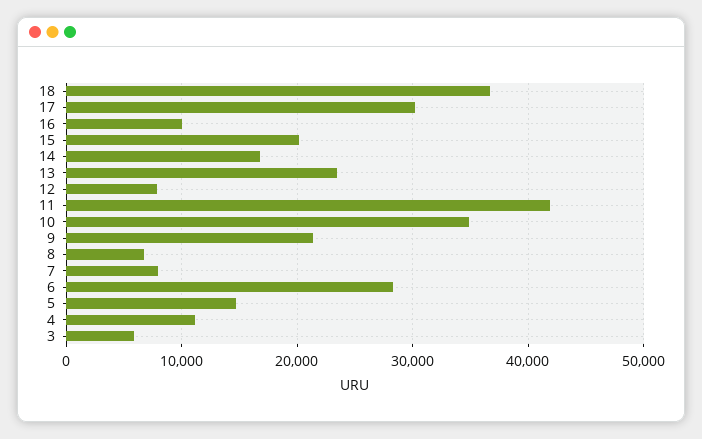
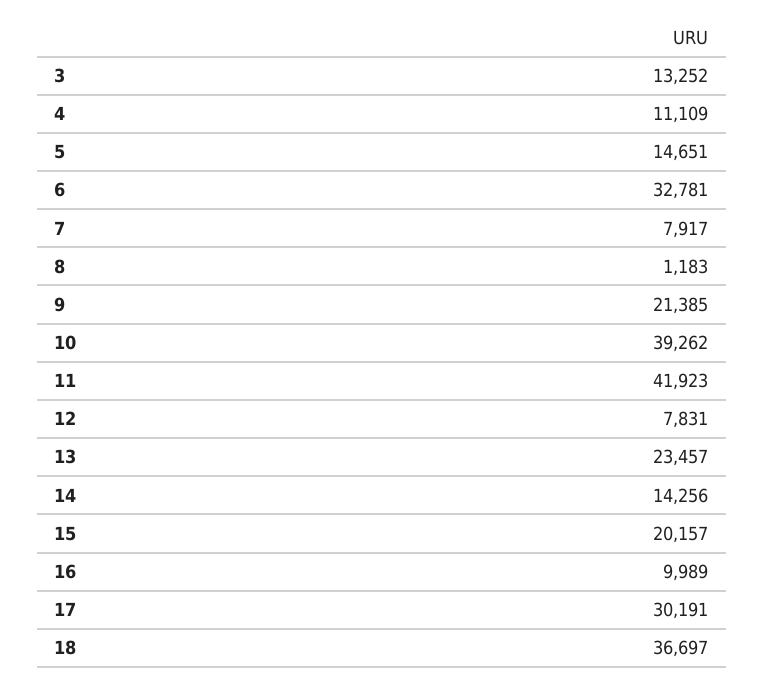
  {
    "18": 36697,
    "17": 30191,
    "16": 9989,
    "15": 20157,
-   "14": 17000,
+   "14": 14256,
    "13": 23457,
    "12": 7831,
    "11": 41923,
-   "10": 35000,
+   "10": 39262,
    "9": 21385,
-   "8": 7000,
+   "8": 1183,
    "7": 7917,
-   "6": 28000,
+   "6": 32781,
    "5": 14651,
    "4": 11109,
-   "3": 6000
+   "3": 13252
  }

